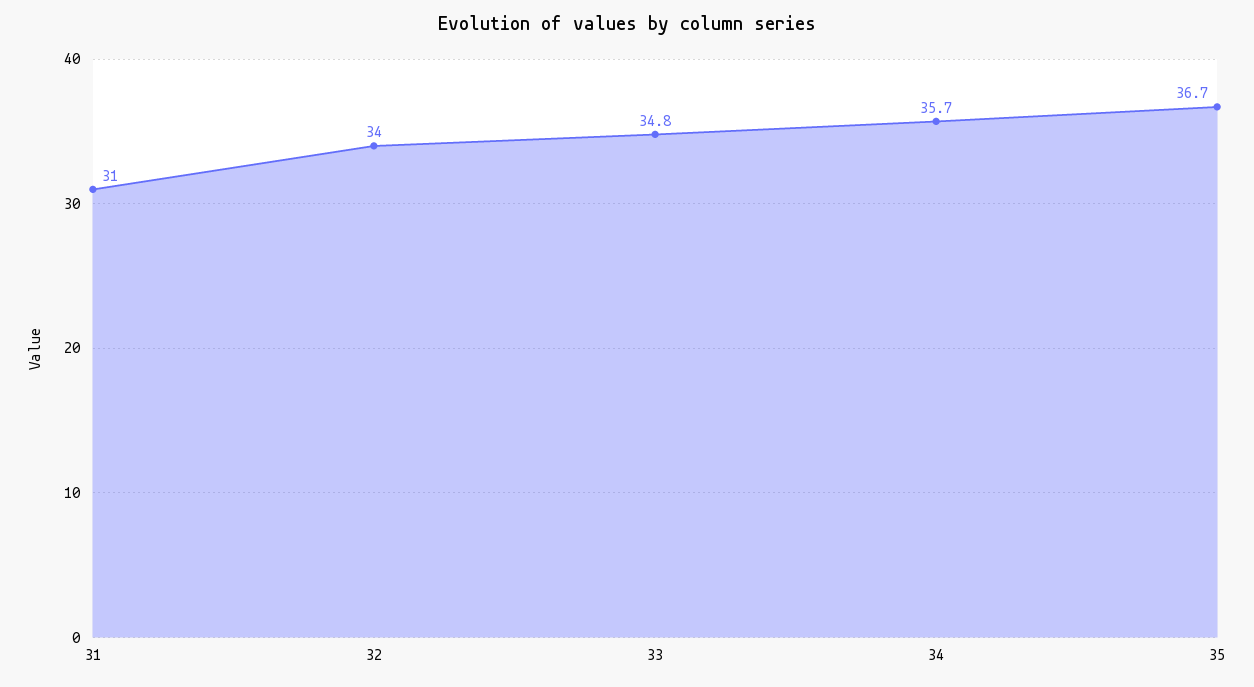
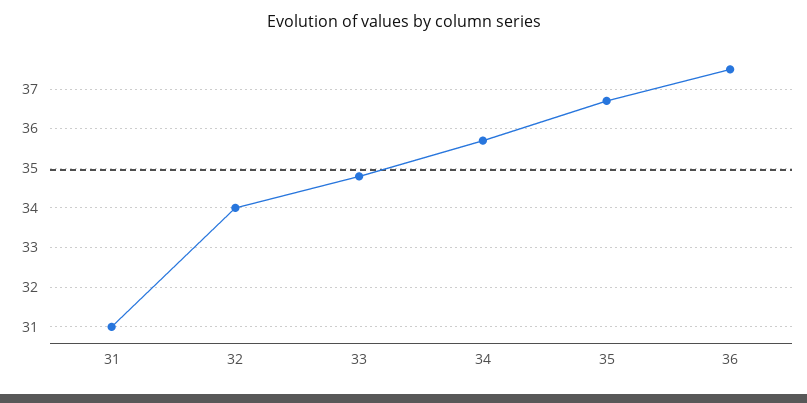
  {
    "31": 31,
    "32": 34,
    "33": 34.8,
    "34": 35.7,
-   "35": 36.7
+   "35": 36.7,
+   "36": 37.5
  }

